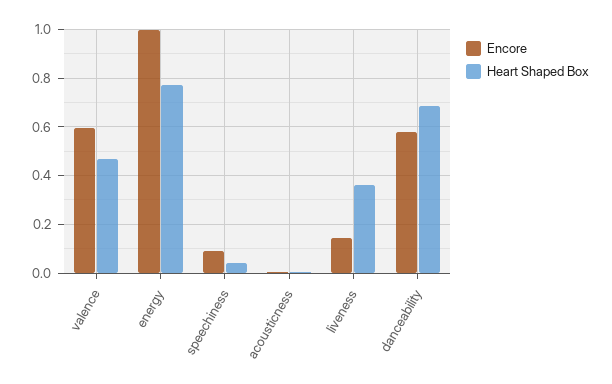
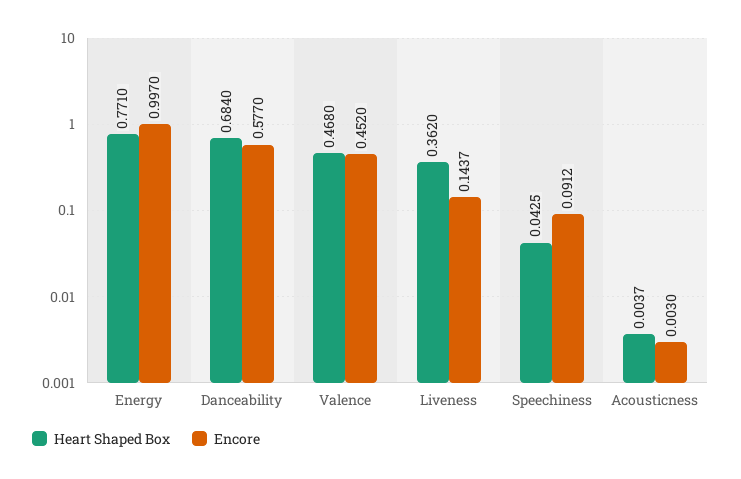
  {
    "Encore": {
-     "valence": 0.6,
+     "valence": 0.452,
      "energy": 0.997,
      "speechiness": 0.0912,
      "acousticness": 0.003,
      "liveness": 0.1437,
      "danceability": 0.577
    },
    "Heart Shaped Box": {
      "valence": 0.468,
      "energy": 0.771,
      "speechiness": 0.0425,
      "acousticness": 0.0037,
      "liveness": 0.362,
      "danceability": 0.684
    }
  }

